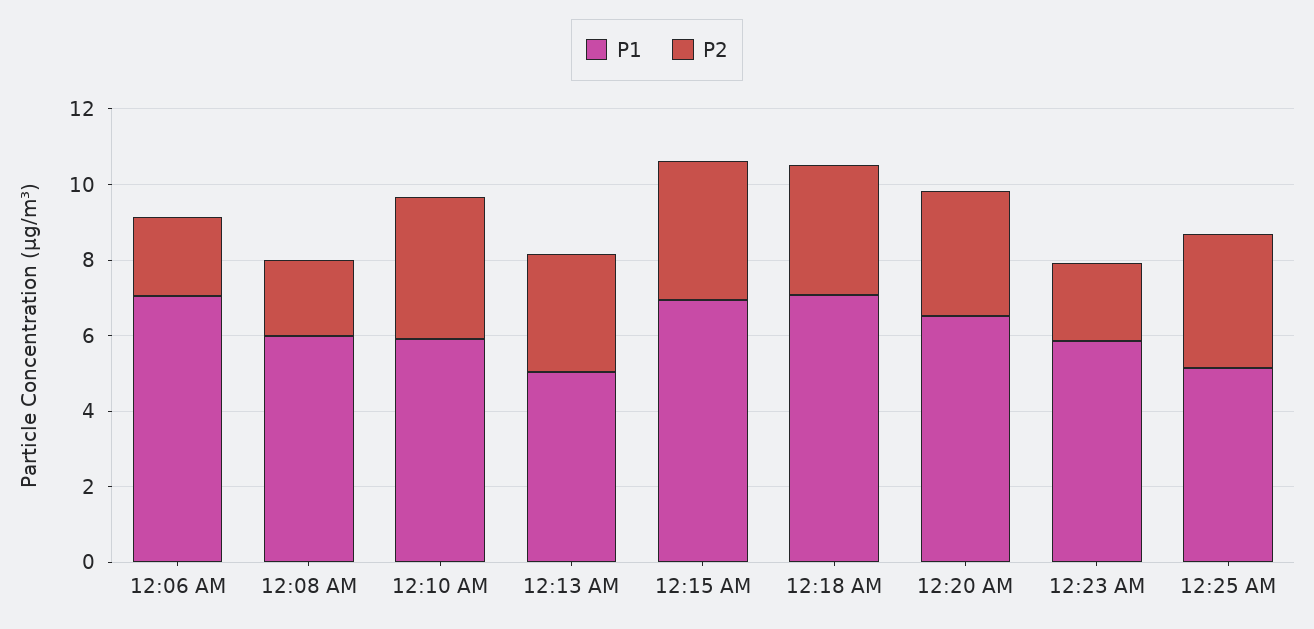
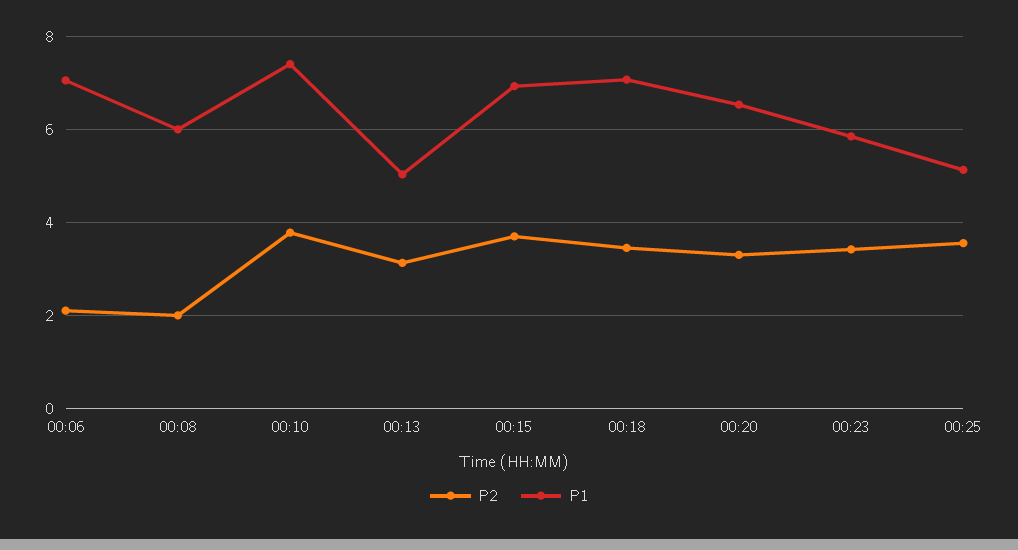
  {
    "P1": {
      "12:06 AM": 7,
      "12:08 AM": 6,
-     "12:10 AM": 6,
+     "12:10 AM": 7.4,
      "12:13 AM": 5,
      "12:15 AM": 7,
      "12:18 AM": 7,
      "12:20 AM": 6.6,
      "12:23 AM": 5.8,
      "12:25 AM": 5.2
    },
    "P2": {
      "12:06 AM": 2.2,
      "12:08 AM": 2,
      "12:10 AM": 3.8,
      "12:13 AM": 3.2,
      "12:15 AM": 3.8,
      "12:18 AM": 3.4,
      "12:20 AM": 3.4,
-     "12:23 AM": 2,
+     "12:23 AM": 3.4,
      "12:25 AM": 3.6
    }
  }

